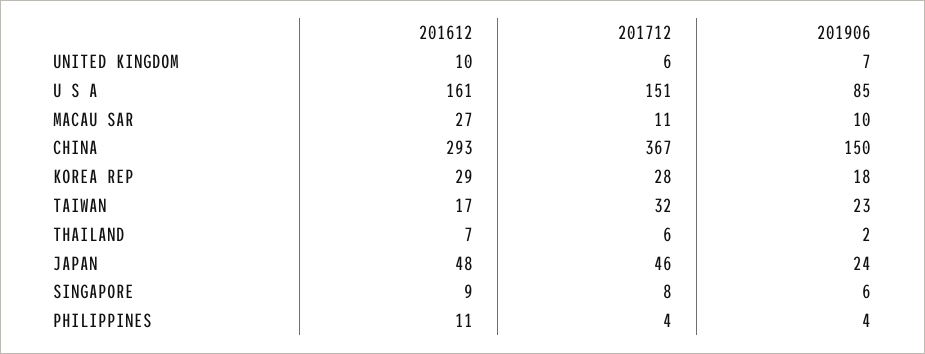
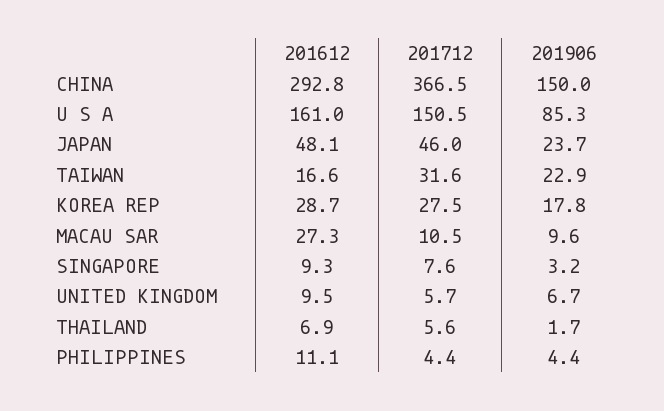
  {
    "201612": {
      "UNITED KINGDOM": 9.5,
      "U S A": 161,
      "MACAU SAR": 27.3,
      "CHINA": 292.8,
      "KOREA REP": 28.7,
      "TAIWAN": 16.6,
      "THAILAND": 6.9,
      "JAPAN": 48.1,
      "SINGAPORE": 9.3,
      "PHILIPPINES": 11.1
    },
    "201712": {
      "UNITED KINGDOM": 5.7,
      "U S A": 150.5,
      "MACAU SAR": 10.5,
      "CHINA": 366.5,
      "KOREA REP": 27.5,
      "TAIWAN": 31.6,
      "THAILAND": 5.6,
      "JAPAN": 46,
      "SINGAPORE": 7.6,
      "PHILIPPINES": 4.4
    },
    "201906": {
      "UNITED KINGDOM": 6.7,
      "U S A": 85.3,
      "MACAU SAR": 9.6,
      "CHINA": 150,
      "KOREA REP": 17.8,
      "TAIWAN": 22.9,
      "THAILAND": 1.7,
      "JAPAN": 23.7,
-     "SINGAPORE": 6,
+     "SINGAPORE": 3.2,
      "PHILIPPINES": 4.4
    }
  }

